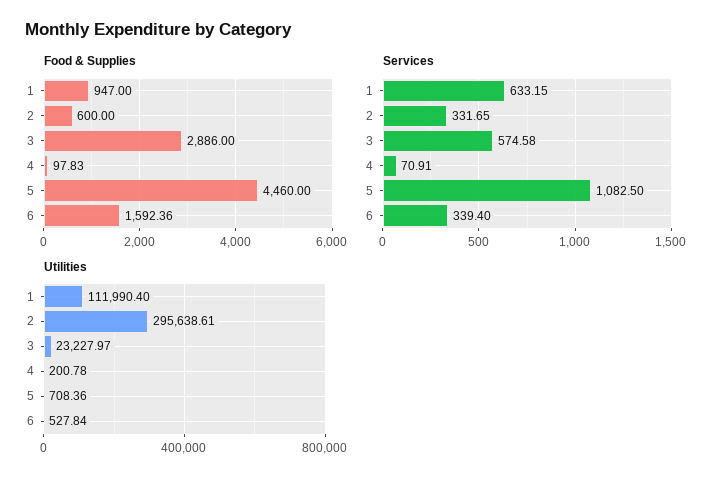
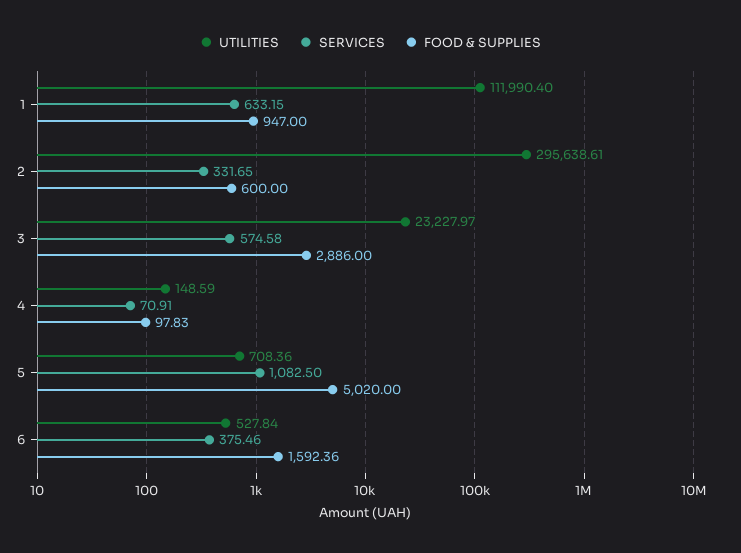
  {
    "Food & Supplies": {
      "1": 947,
      "2": 600,
      "3": 2886,
      "4": 97.83,
-     "5": 4460,
+     "5": 5020,
      "6": 1592.36
    },
    "Services": {
      "1": 633.15,
      "2": 331.65,
      "3": 574.58,
      "4": 70.91,
      "5": 1082.5,
-     "6": 339.4
+     "6": 375.46
    },
    "Utilities": {
      "1": 111990.4,
      "2": 295638.61,
      "3": 23227.97,
-     "4": 200.78,
+     "4": 148.59,
      "5": 708.36,
      "6": 527.84
    }
  }

